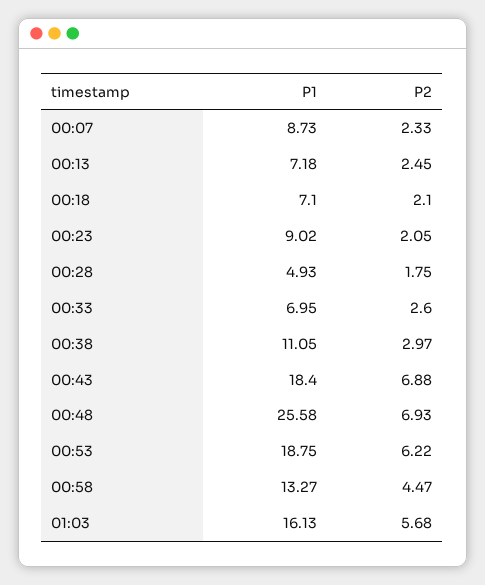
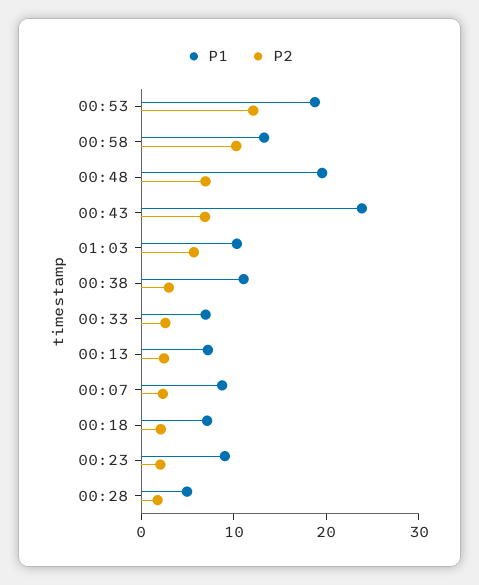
  {
    "P1": {
      "00:07": 8.73,
      "00:13": 7.18,
      "00:18": 7.1,
      "00:23": 9.02,
      "00:28": 4.93,
      "00:33": 6.95,
      "00:38": 11.05,
-     "00:43": 18.4,
+     "00:43": 24,
-     "00:48": 25.58,
+     "00:48": 20,
      "00:53": 18.75,
      "00:58": 13.27,
-     "01:03": 16.13
+     "01:03": 10
    },
    "P2": {
      "00:07": 2.33,
      "00:13": 2.45,
      "00:18": 2.1,
      "00:23": 2.05,
      "00:28": 1.75,
      "00:33": 2.6,
      "00:38": 2.97,
      "00:43": 6.88,
      "00:48": 6.93,
-     "00:53": 6.22,
+     "00:53": 12,
-     "00:58": 4.47,
+     "00:58": 10,
      "01:03": 5.68
    }
  }

